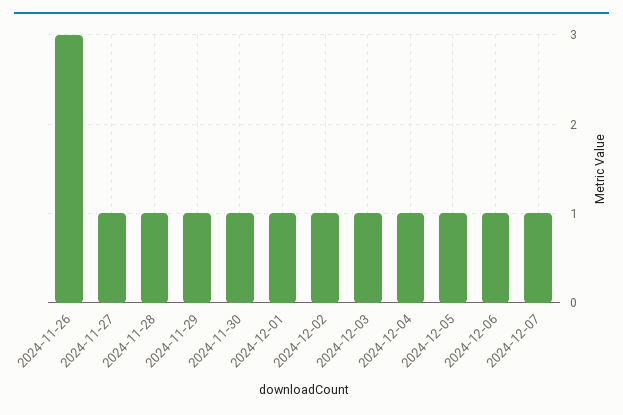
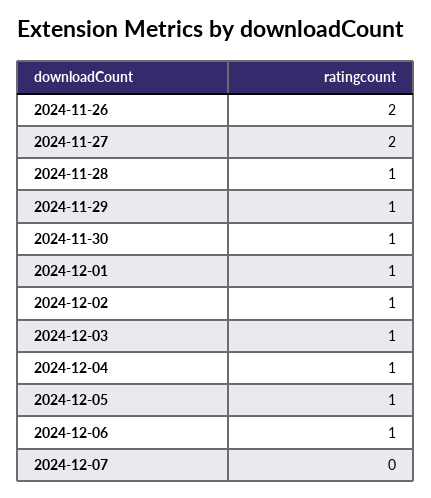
  {
-   "2024-11-26": 3,
+   "2024-11-26": 2,
-   "2024-11-27": 1,
+   "2024-11-27": 2,
    "2024-11-28": 1,
    "2024-11-29": 1,
    "2024-11-30": 1,
    "2024-12-01": 1,
    "2024-12-02": 1,
    "2024-12-03": 1,
    "2024-12-04": 1,
    "2024-12-05": 1,
    "2024-12-06": 1,
-   "2024-12-07": 1
+   "2024-12-07": 0
  }

